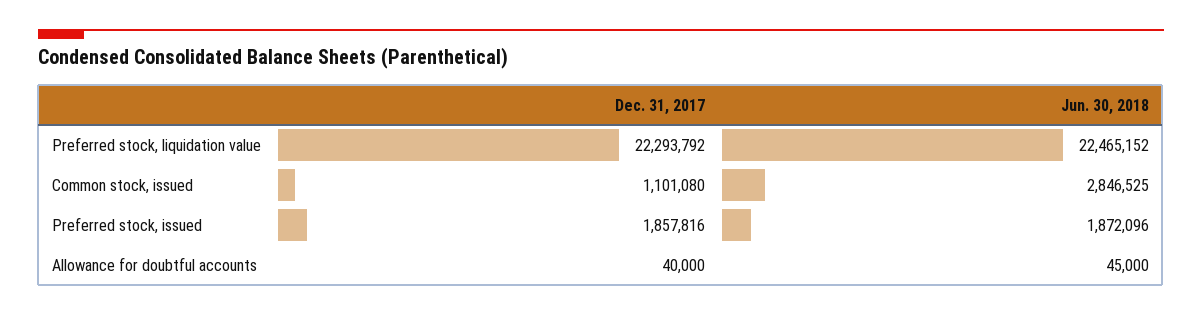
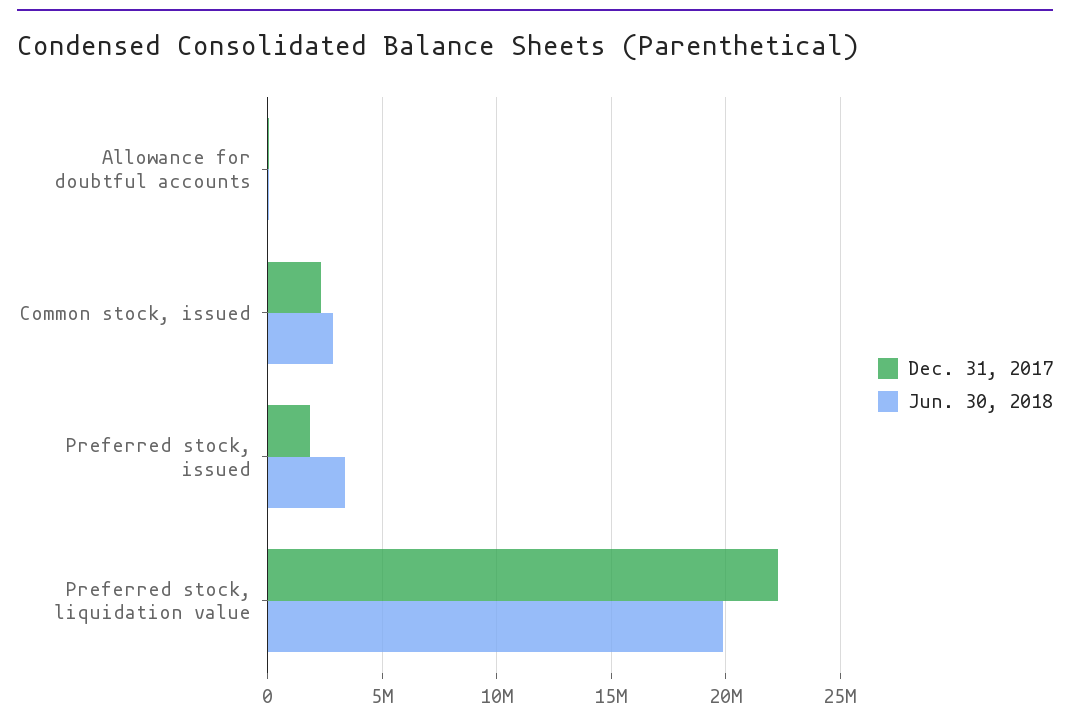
  {
    "Dec. 31, 2017": {
      "Preferred stock, liquidation value": 22293792,
-     "Common stock, issued": 1101080,
+     "Common stock, issued": 2500000,
      "Preferred stock, issued": 1857816,
      "Allowance for doubtful accounts": 40000
    },
    "Jun. 30, 2018": {
-     "Preferred stock, liquidation value": 22465152,
+     "Preferred stock, liquidation value": 20000000,
      "Common stock, issued": 2846525,
-     "Preferred stock, issued": 1872096,
+     "Preferred stock, issued": 3500000,
      "Allowance for doubtful accounts": 45000
    }
  }

